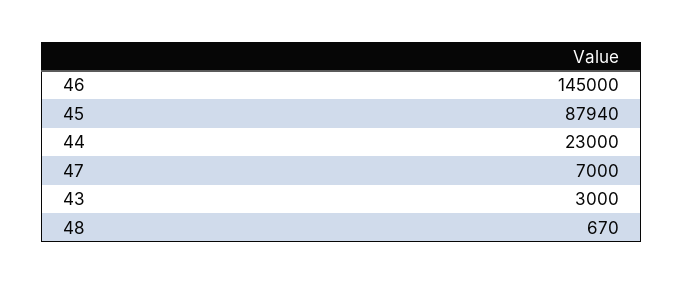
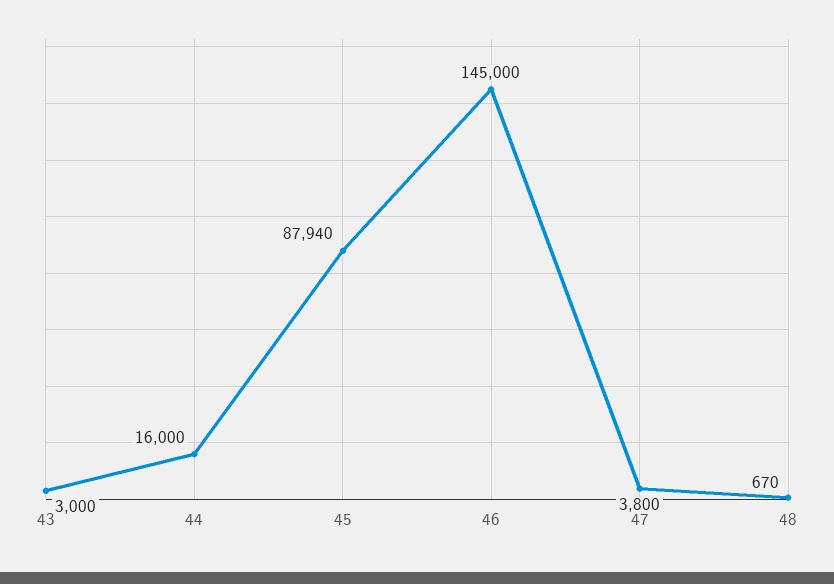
  {
    "46": 145000,
    "45": 87940,
-   "44": 23000,
+   "44": 16000,
-   "47": 7000,
+   "47": 3800,
    "43": 3000,
    "48": 670
  }

